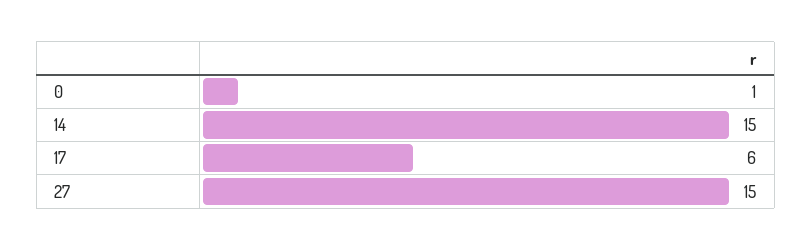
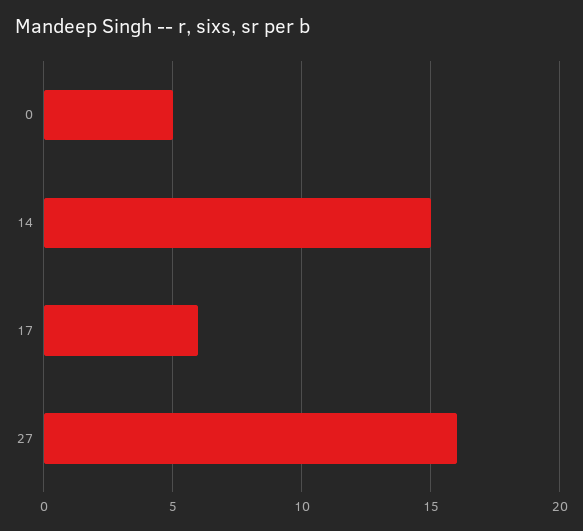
  {
-   "0": 1,
+   "0": 5,
    "14": 15,
    "17": 6,
-   "27": 15
+   "27": 16
  }

